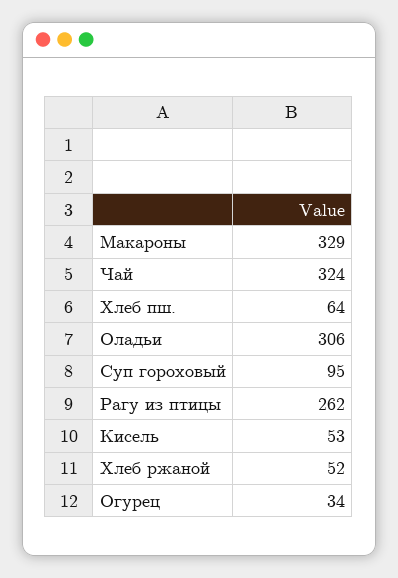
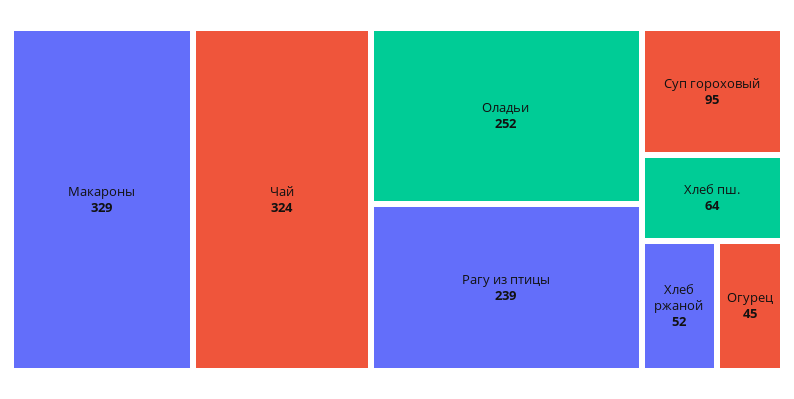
  {
    "Макароны": 329,
    "Чай": 324,
    "Хлеб пш.": 64,
-   "Оладьи": 306,
+   "Оладьи": 252,
    "Суп гороховый": 95,
-   "Рагу из птицы": 262,
+   "Рагу из птицы": 239,
-   "Кисель": 53,
    "Хлеб ржаной": 52,
-   "Огурец": 34
+   "Огурец": 45
  }

